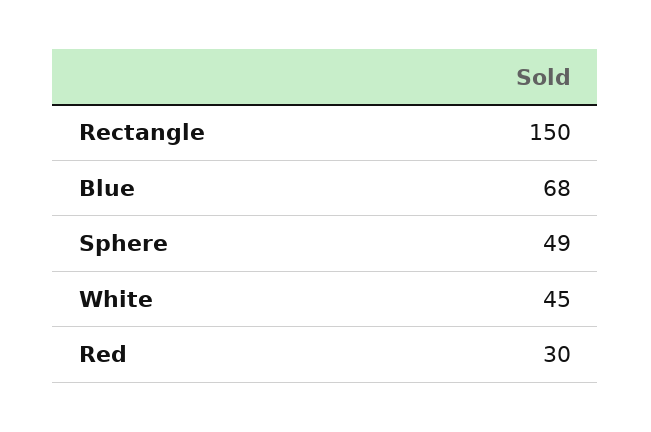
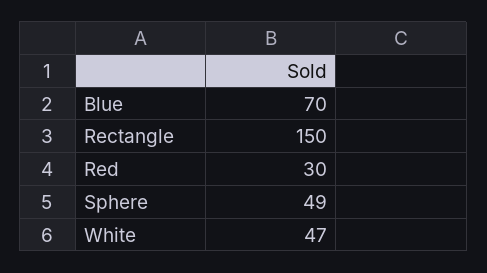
  {
    "Rectangle": 150,
-   "Blue": 68,
+   "Blue": 70,
    "Sphere": 49,
-   "White": 45,
+   "White": 47,
    "Red": 30
  }

